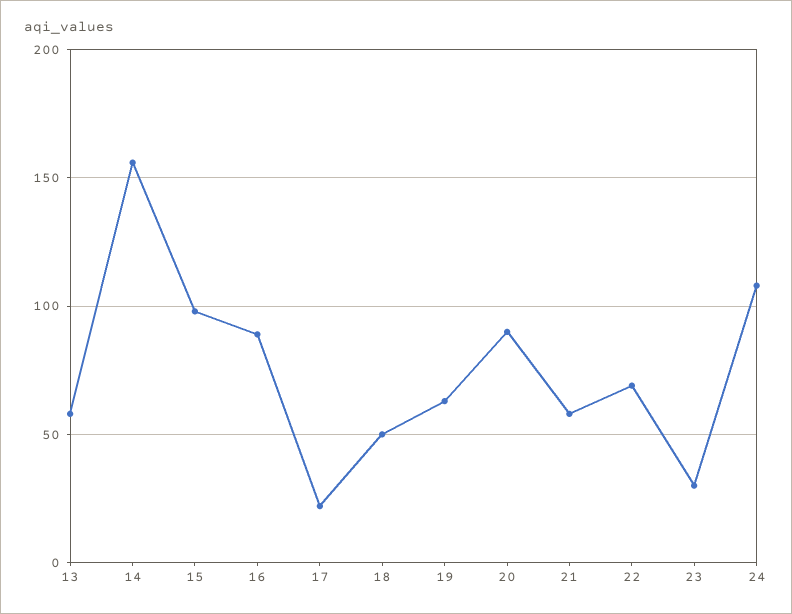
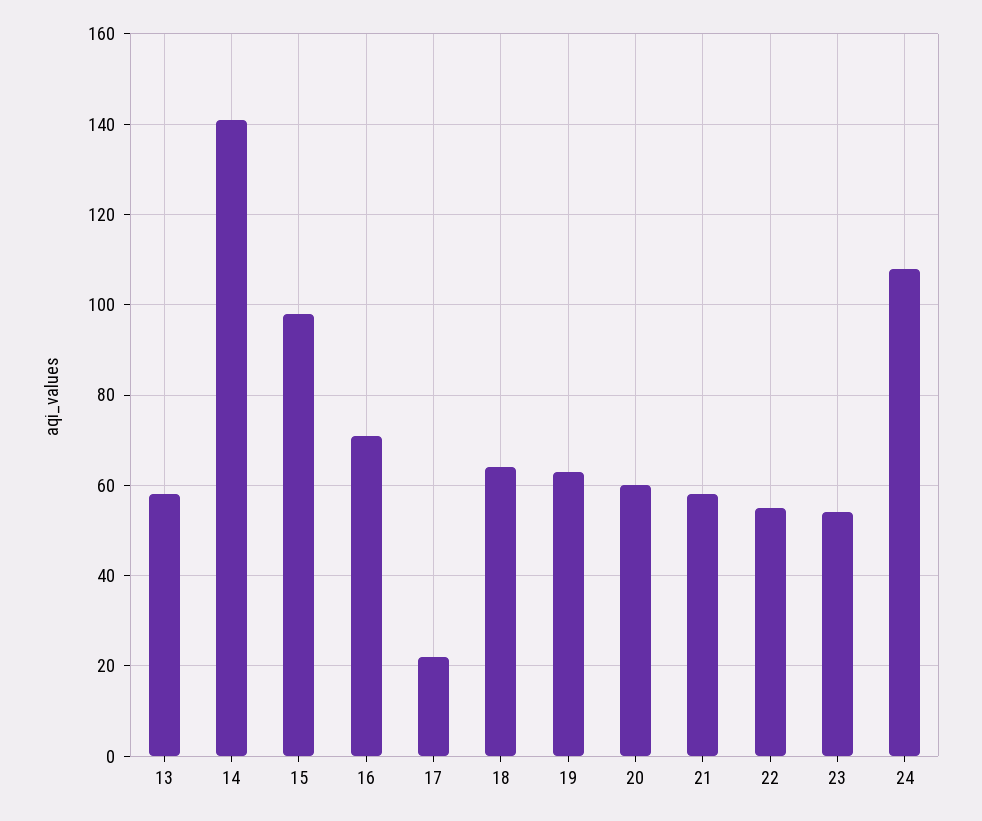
  {
    "13": 60,
-   "14": 155,
+   "14": 140,
    "15": 100,
-   "16": 90,
+   "16": 70,
    "17": 20,
-   "18": 50,
+   "18": 65,
    "19": 65,
-   "20": 90,
+   "20": 60,
    "21": 60,
-   "22": 70,
+   "22": 55,
-   "23": 30,
+   "23": 55,
    "24": 110
  }

